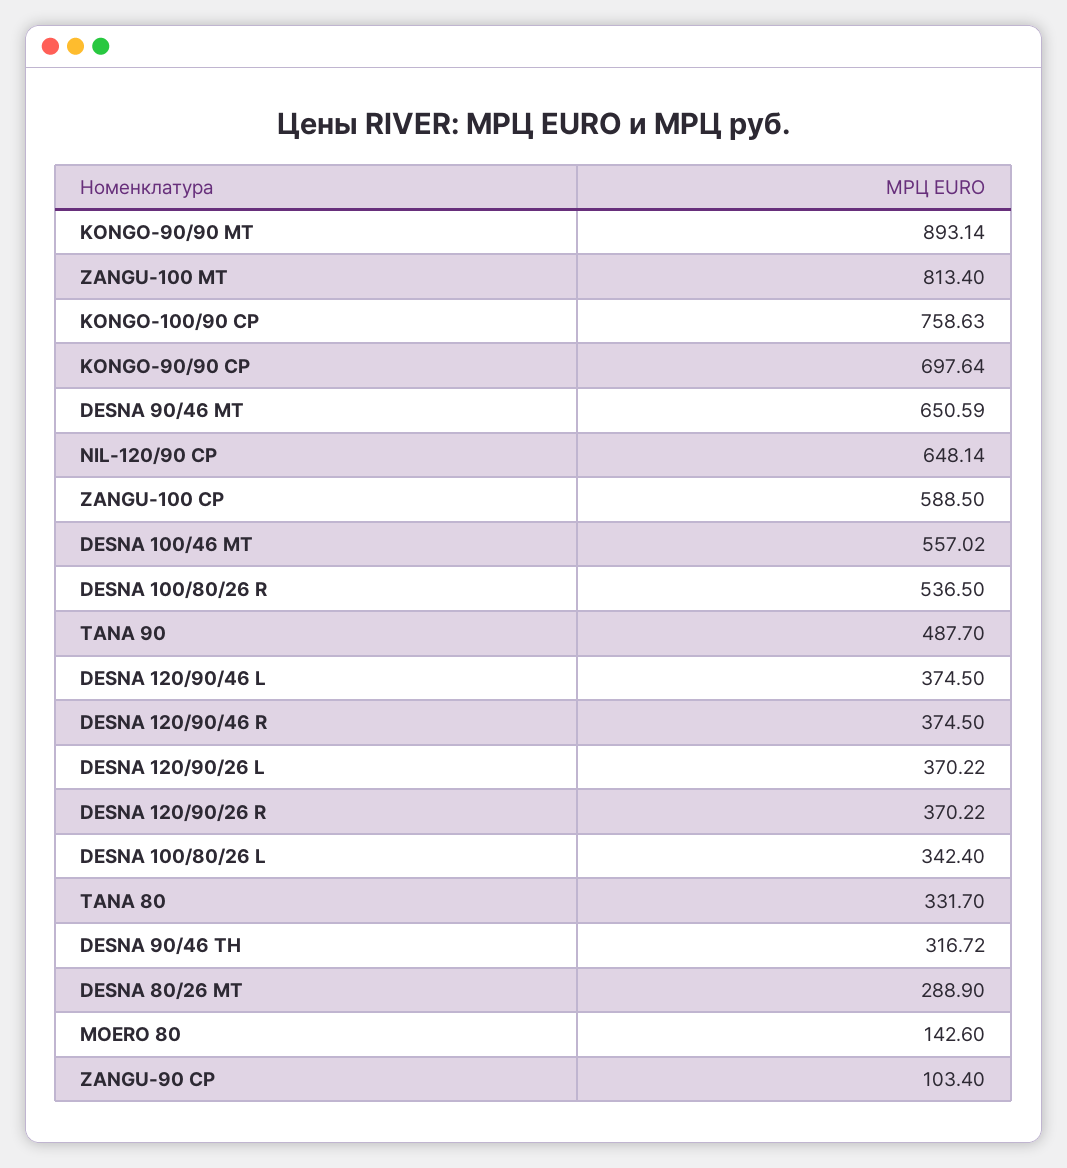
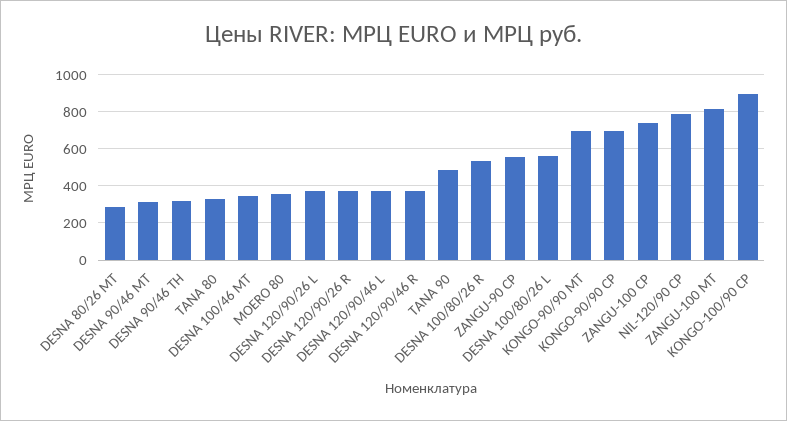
  {
-   "KONGO-90/90 МТ": 893.14,
+   "KONGO-90/90 МТ": 700,
    "ZANGU-100 МТ": 813.4,
-   "KONGO-100/90 СР": 758.63,
+   "KONGO-100/90 СР": 900,
    "KONGO-90/90 СР": 697.64,
-   "DESNA 90/46 МТ": 650.59,
+   "DESNA 90/46 МТ": 300,
-   "NIL-120/90 СР": 648.14,
+   "NIL-120/90 СР": 800,
-   "ZANGU-100 СР": 588.5,
+   "ZANGU-100 СР": 750,
-   "DESNA 100/46 MT": 557.02,
+   "DESNA 100/46 MT": 350,
    "DESNA 100/80/26 R": 536.5,
    "TANA 90": 487.7,
    "DESNA 120/90/46 L": 374.5,
    "DESNA 120/90/46 R": 374.5,
    "DESNA 120/90/26 L": 370.22,
    "DESNA 120/90/26 R": 370.22,
-   "DESNA 100/80/26 L": 342.4,
+   "DESNA 100/80/26 L": 550,
    "TANA 80": 331.7,
    "DESNA 90/46 ТН": 316.72,
    "DESNA 80/26 MT": 288.9,
-   "MOERO 80": 142.6,
+   "MOERO 80": 350,
-   "ZANGU-90 СР": 103.4
+   "ZANGU-90 СР": 550
  }

